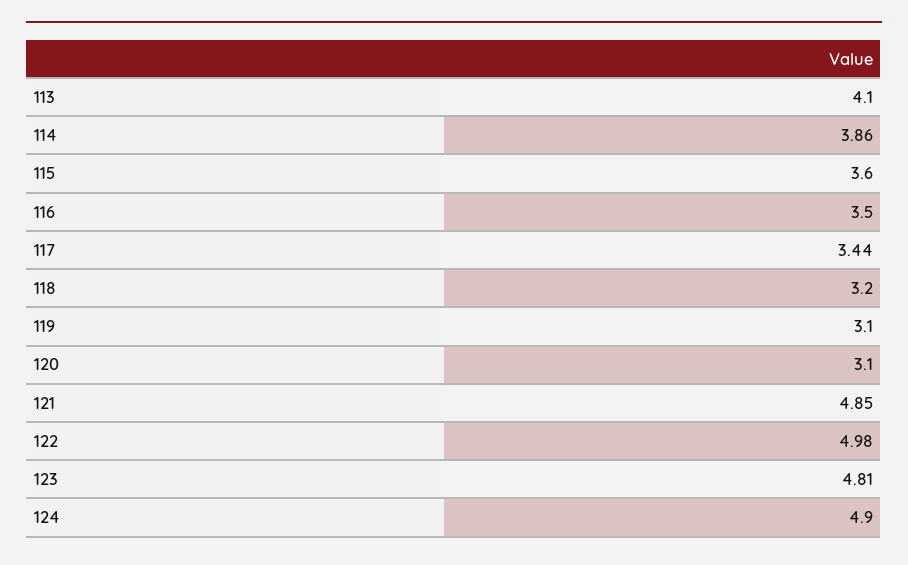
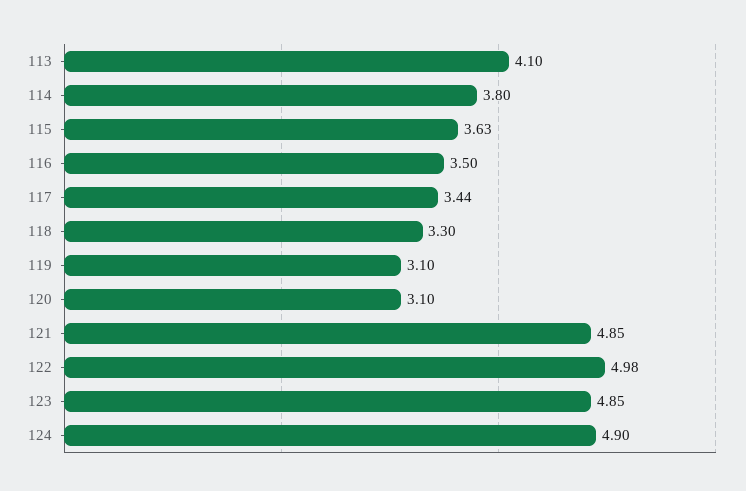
  {
    "113": 4.1,
-   "114": 3.86,
+   "114": 3.8,
-   "115": 3.6,
+   "115": 3.63,
    "116": 3.5,
    "117": 3.44,
-   "118": 3.2,
+   "118": 3.3,
    "119": 3.1,
    "120": 3.1,
    "121": 4.85,
    "122": 4.98,
-   "123": 4.81,
+   "123": 4.85,
    "124": 4.9
  }

